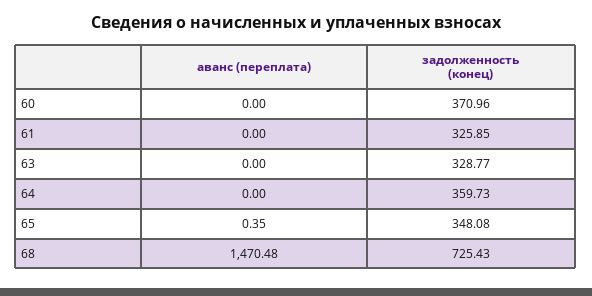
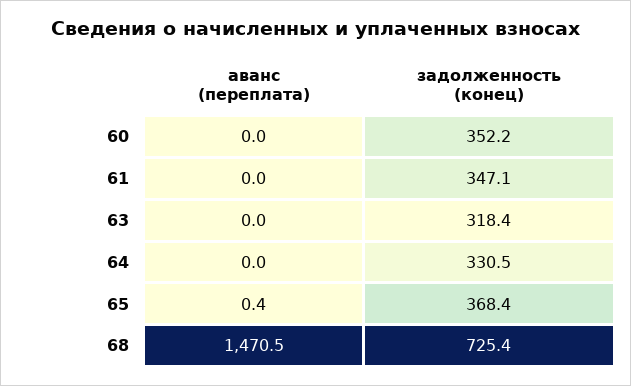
  {
    "аванс (переплата)": {
      "60": 0,
      "61": 0,
      "63": 0,
      "64": 0,
      "65": 0.35,
      "68": 1470.48
    },
    "задолженность (конец)": {
-     "60": 370.96,
+     "60": 352.2,
-     "61": 325.85,
+     "61": 347.1,
-     "63": 328.77,
+     "63": 318.4,
-     "64": 359.73,
+     "64": 330.5,
-     "65": 348.08,
+     "65": 368.4,
      "68": 725.43
    }
  }

